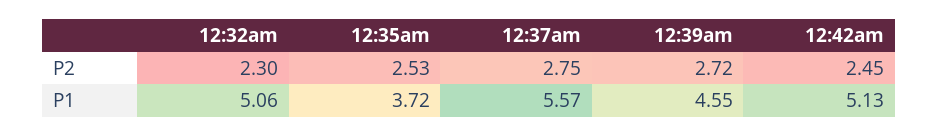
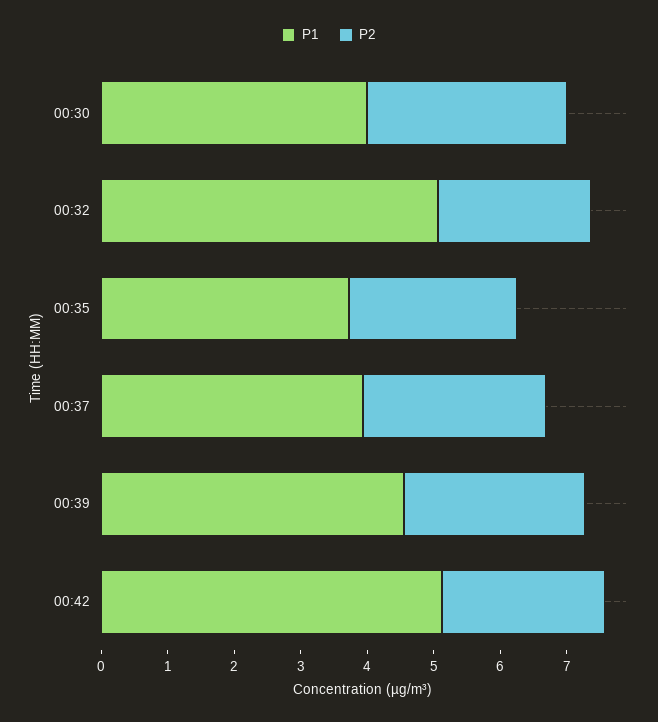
  {
    "P2": {
      "12:32am": 2.3,
      "12:35am": 2.53,
      "12:37am": 2.75,
      "12:39am": 2.72,
-     "12:42am": 2.45
+     "12:42am": 2.45,
+     "00:30": 3
    },
    "P1": {
      "12:32am": 5.06,
      "12:35am": 3.72,
-     "12:37am": 5.57,
+     "12:37am": 4,
      "12:39am": 4.55,
-     "12:42am": 5.13
+     "12:42am": 5.13,
+     "00:30": 4
    }
  }

